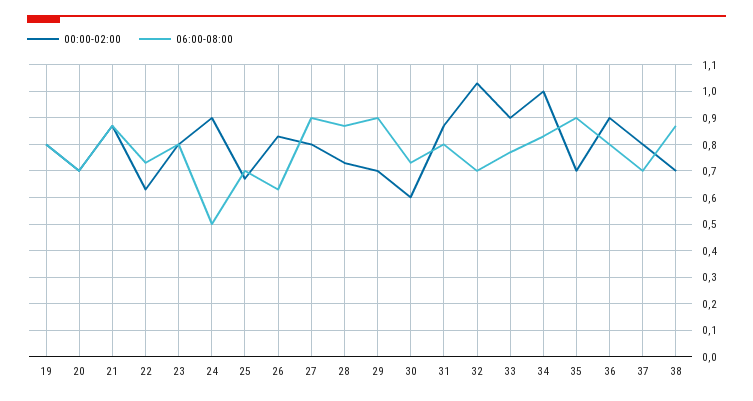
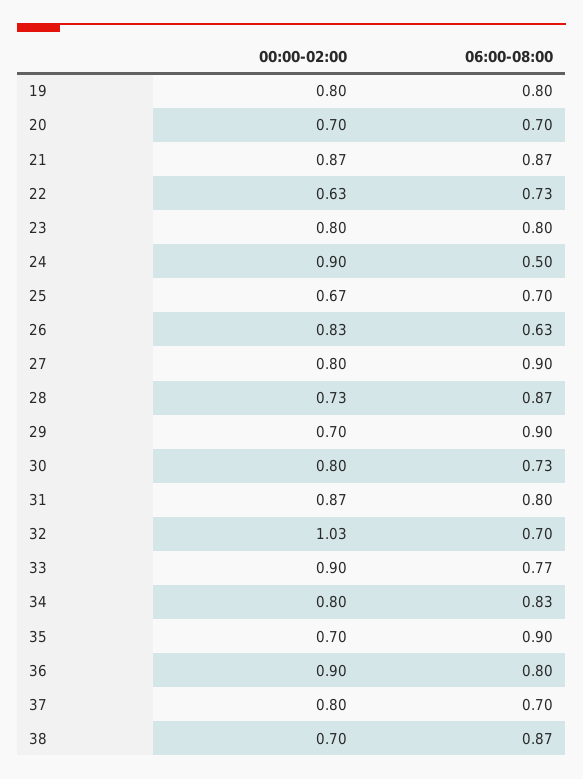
  {
    "00:00-02:00": {
      "19": 0.8,
      "20": 0.7,
      "21": 0.87,
      "22": 0.63,
      "23": 0.8,
      "24": 0.9,
      "25": 0.67,
      "26": 0.83,
      "27": 0.8,
      "28": 0.73,
      "29": 0.7,
-     "30": 0.6,
+     "30": 0.8,
      "31": 0.87,
      "32": 1.03,
      "33": 0.9,
-     "34": 1,
+     "34": 0.8,
      "35": 0.7,
      "36": 0.9,
      "37": 0.8,
      "38": 0.7
    },
    "06:00-08:00": {
      "19": 0.8,
      "20": 0.7,
      "21": 0.87,
      "22": 0.73,
      "23": 0.8,
      "24": 0.5,
      "25": 0.7,
      "26": 0.63,
      "27": 0.9,
      "28": 0.87,
      "29": 0.9,
      "30": 0.73,
      "31": 0.8,
      "32": 0.7,
      "33": 0.77,
      "34": 0.83,
      "35": 0.9,
      "36": 0.8,
      "37": 0.7,
      "38": 0.87
    }
  }

